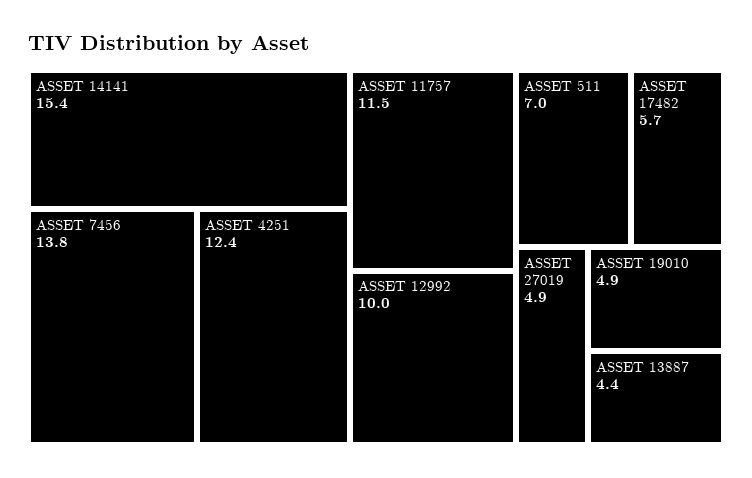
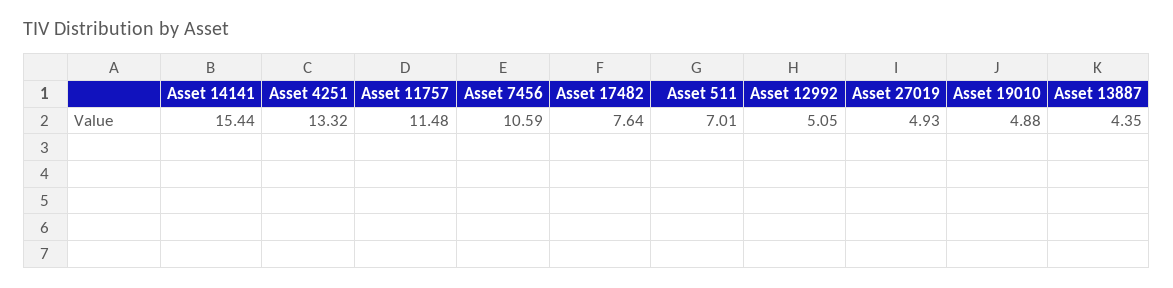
  {
    "ASSET 14141": 15.44,
-   "ASSET 7456": 13.8,
+   "ASSET 7456": 10.59,
-   "ASSET 4251": 12.4,
+   "ASSET 4251": 13.32,
    "ASSET 11757": 11.48,
-   "ASSET 12992": 10,
+   "ASSET 12992": 5.05,
    "ASSET 511": 7.01,
-   "ASSET 17482": 5.7,
+   "ASSET 17482": 7.64,
    "ASSET 27019": 4.93,
    "ASSET 19010": 4.88,
    "ASSET 13887": 4.35
  }

